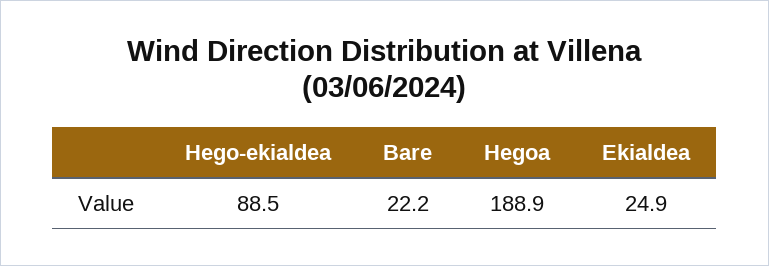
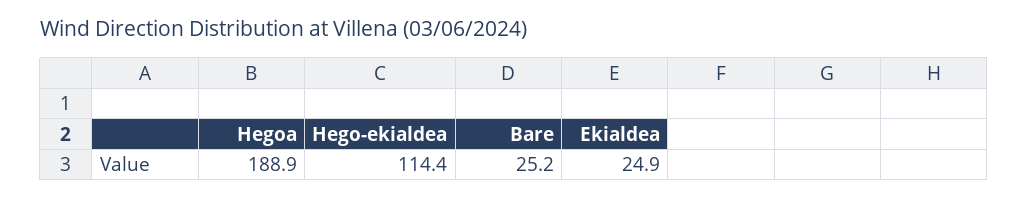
  {
-   "Hego-ekialdea": 88.5,
+   "Hego-ekialdea": 114.4,
-   "Bare": 22.2,
+   "Bare": 25.2,
    "Hegoa": 188.9,
    "Ekialdea": 24.9
  }

